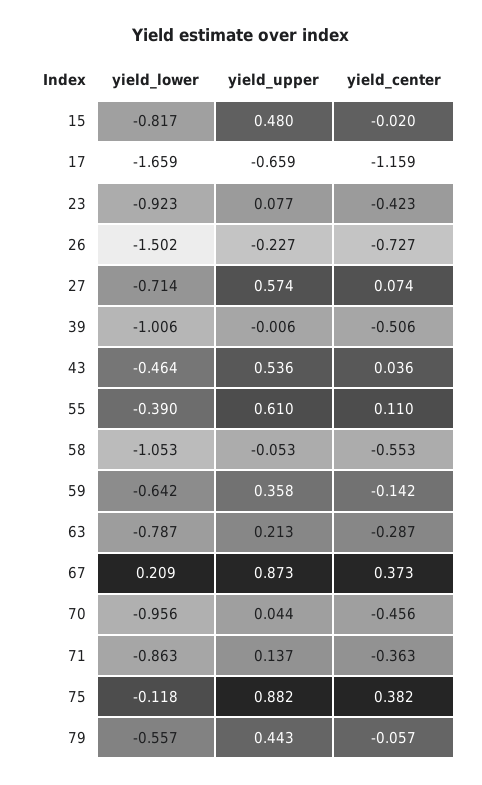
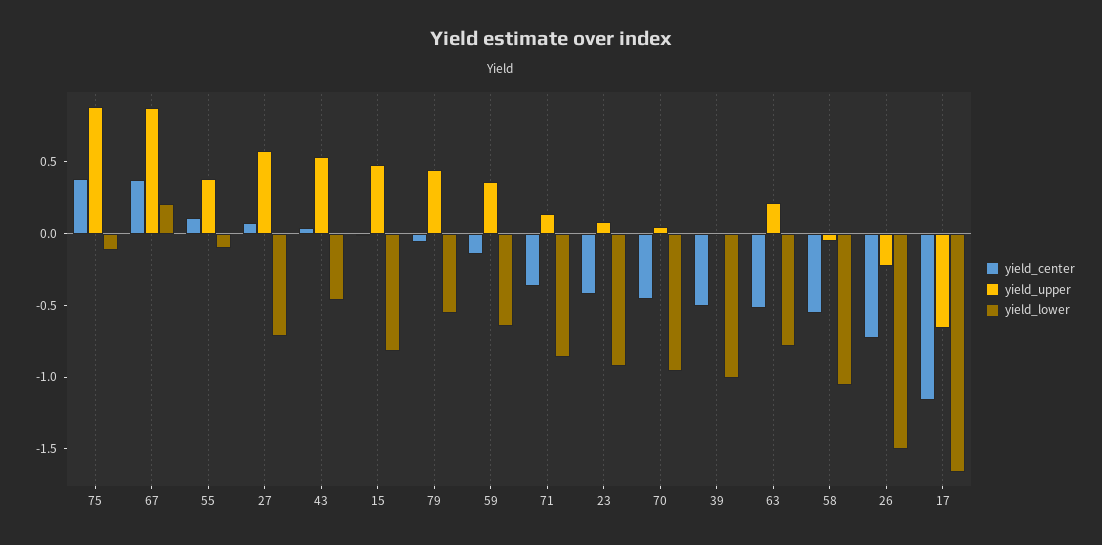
  {
    "yield_lower": {
      "15": -0.817,
      "17": -1.659,
      "23": -0.923,
      "26": -1.502,
      "27": -0.714,
      "39": -1.006,
      "43": -0.464,
-     "55": -0.39,
+     "55": -0.1,
      "58": -1.053,
      "59": -0.642,
      "63": -0.787,
      "67": 0.209,
      "70": -0.956,
      "71": -0.863,
      "75": -0.118,
      "79": -0.557
    },
    "yield_upper": {
      "15": 0.48,
      "17": -0.659,
      "23": 0.077,
      "26": -0.227,
      "27": 0.574,
      "39": -0.006,
      "43": 0.536,
-     "55": 0.61,
+     "55": 0.4,
      "58": -0.053,
      "59": 0.358,
      "63": 0.213,
      "67": 0.873,
      "70": 0.044,
      "71": 0.137,
      "75": 0.882,
      "79": 0.443
    },
    "yield_center": {
      "15": -0.02,
      "17": -1.159,
      "23": -0.423,
      "26": -0.727,
      "27": 0.074,
      "39": -0.506,
      "43": 0.036,
      "55": 0.11,
      "58": -0.553,
      "59": -0.142,
-     "63": -0.287,
+     "63": -0.5,
      "67": 0.373,
      "70": -0.456,
      "71": -0.363,
      "75": 0.382,
      "79": -0.057
    }
  }

